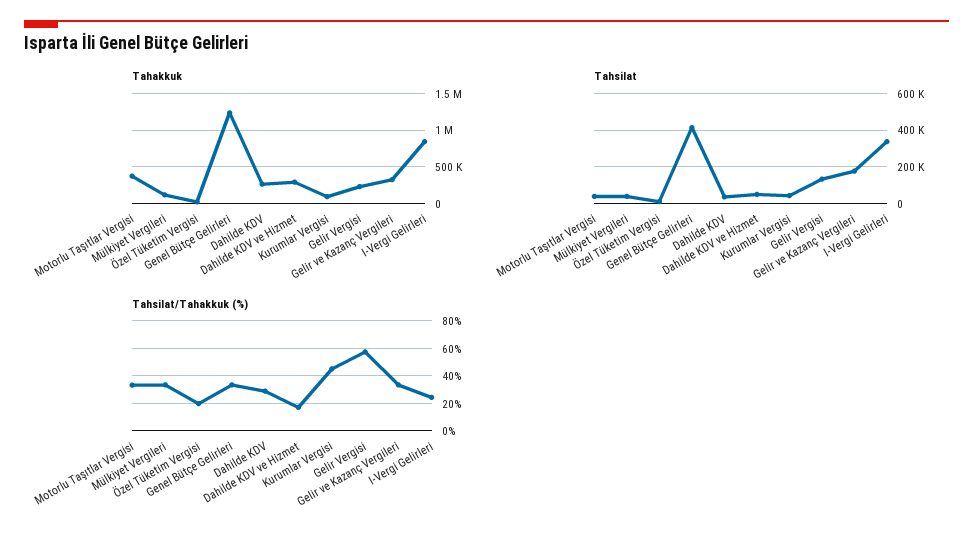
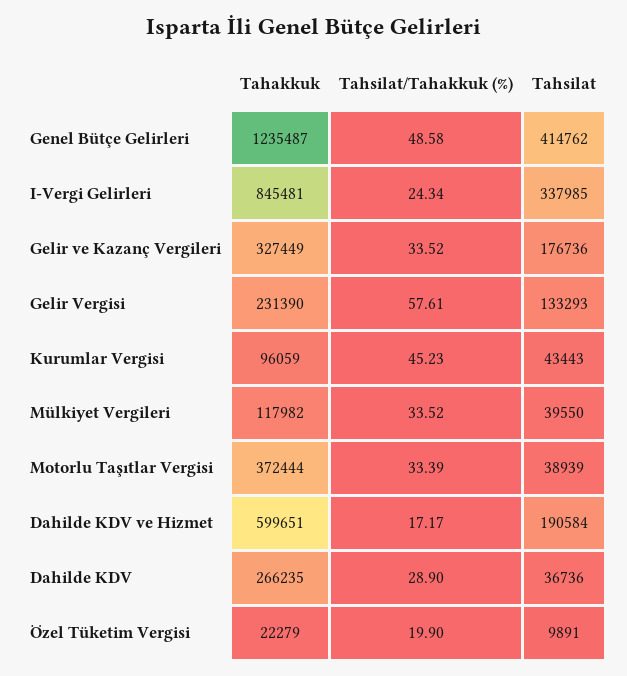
  {
    "Tahakkuk": {
      "Motorlu Taşıtlar Vergisi": 372444,
      "Mülkiyet Vergileri": 117982,
      "Özel Tüketim Vergisi": 22279,
      "Genel Bütçe Gelirleri": 1235487,
      "Dahilde KDV": 266235,
-     "Dahilde KDV ve Hizmet": 300000,
+     "Dahilde KDV ve Hizmet": 599651,
      "Kurumlar Vergisi": 96059,
      "Gelir Vergisi": 231390,
      "Gelir ve Kazanç Vergileri": 327449,
      "I-Vergi Gelirleri": 845481
    },
    "Tahsilat": {
      "Motorlu Taşıtlar Vergisi": 38939,
      "Mülkiyet Vergileri": 39550,
      "Özel Tüketim Vergisi": 9891,
      "Genel Bütçe Gelirleri": 414762,
      "Dahilde KDV": 36736,
-     "Dahilde KDV ve Hizmet": 50000,
+     "Dahilde KDV ve Hizmet": 190584,
      "Kurumlar Vergisi": 43443,
      "Gelir Vergisi": 133293,
      "Gelir ve Kazanç Vergileri": 176736,
      "I-Vergi Gelirleri": 337985
    },
    "Tahsilat/Tahakkuk (%)": {
      "Motorlu Taşıtlar Vergisi": 33.39,
      "Mülkiyet Vergileri": 33.52,
      "Özel Tüketim Vergisi": 19.9,
-     "Genel Bütçe Gelirleri": 35,
+     "Genel Bütçe Gelirleri": 48.58,
      "Dahilde KDV": 28.9,
      "Dahilde KDV ve Hizmet": 17.17,
      "Kurumlar Vergisi": 45.23,
      "Gelir Vergisi": 57.61,
      "Gelir ve Kazanç Vergileri": 33.52,
      "I-Vergi Gelirleri": 24.34
    }
  }

